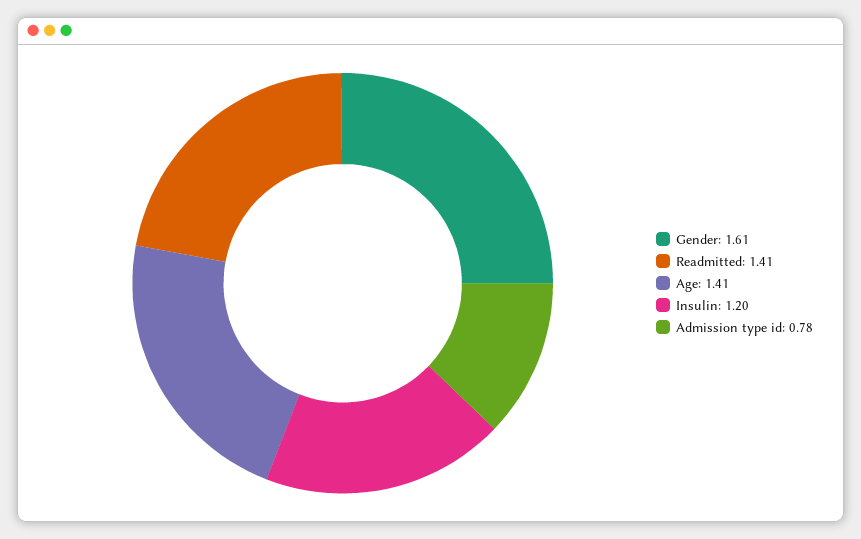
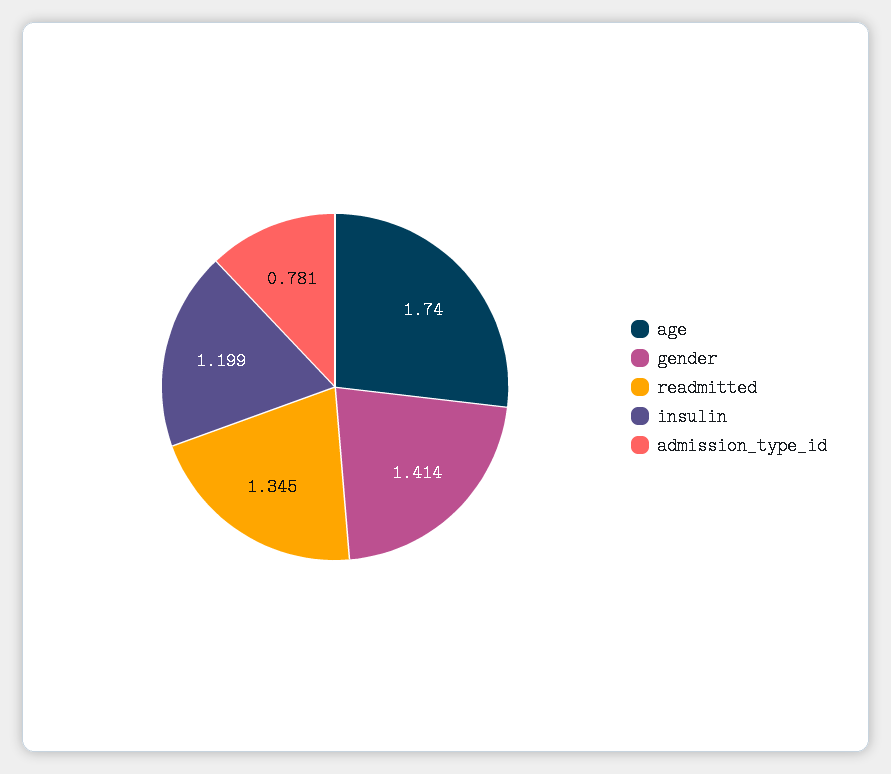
  {
-   "Gender": 1.61,
+   "Gender": 1.414,
-   "Readmitted": 1.41,
+   "Readmitted": 1.345,
-   "Age": 1.41,
+   "Age": 1.74,
    "Insulin": 1.199,
    "Admission type id": 0.781
  }

